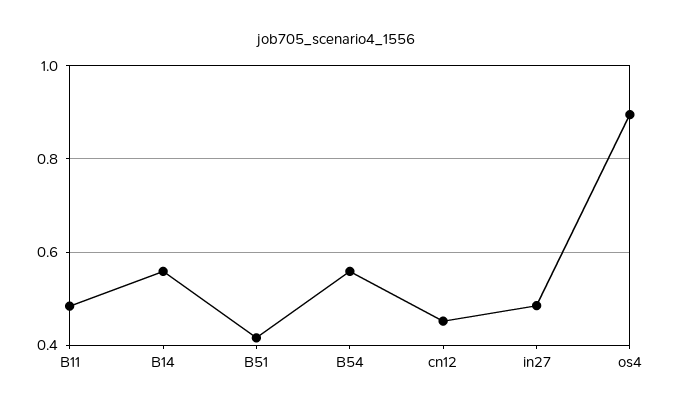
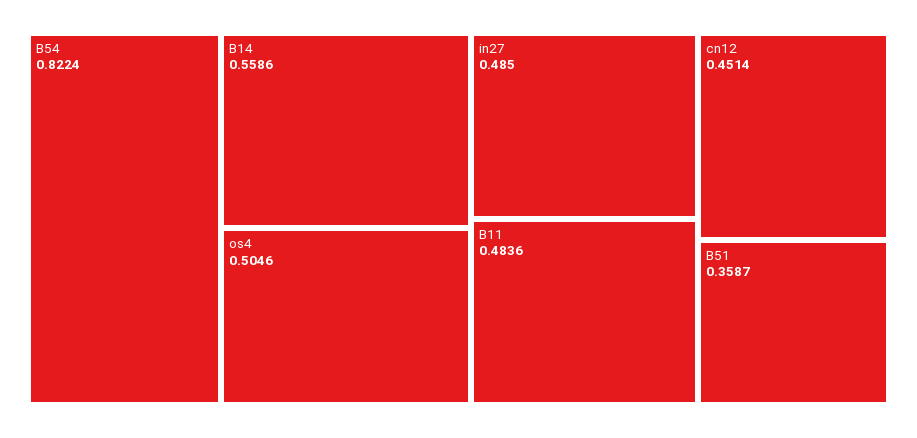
  {
    "B11": 0.4836,
    "B14": 0.5586,
-   "B51": 0.42,
+   "B51": 0.3587,
-   "B54": 0.56,
+   "B54": 0.8224,
    "cn12": 0.4514,
    "in27": 0.485,
-   "os4": 0.9
+   "os4": 0.5046
  }

